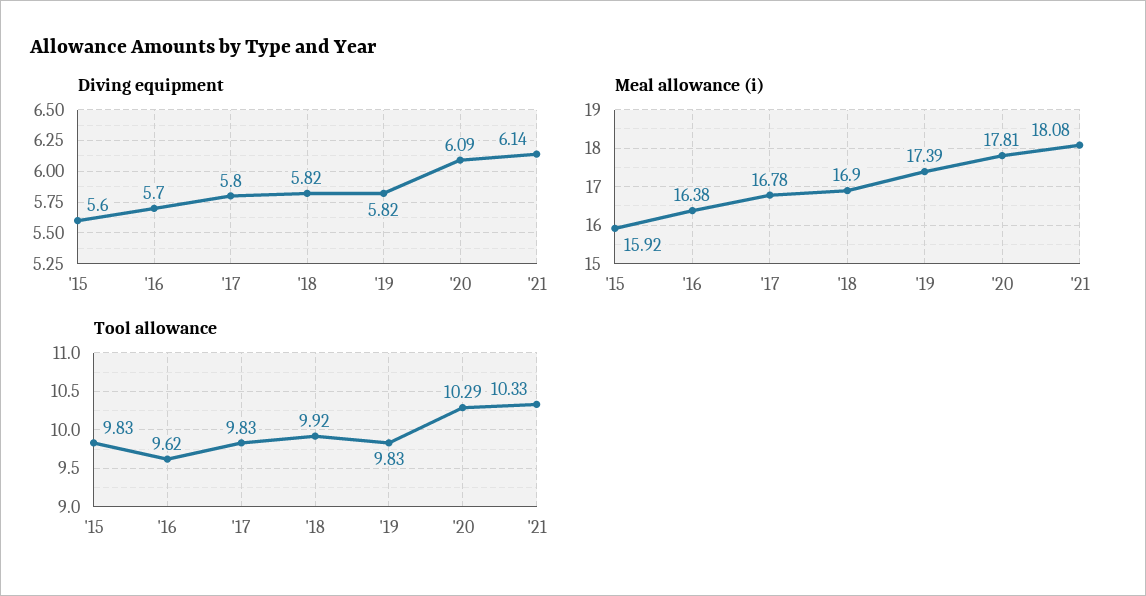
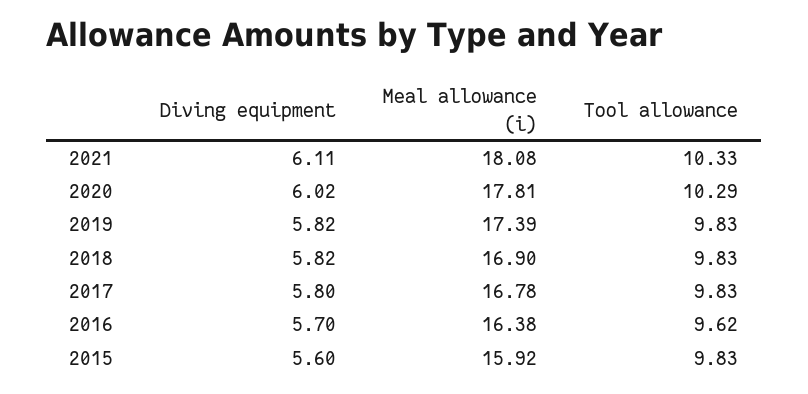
  {
    "Diving equipment": {
      "'15": 5.6,
      "'16": 5.7,
      "'17": 5.8,
      "'18": 5.82,
      "'19": 5.82,
-     "'20": 6.09,
+     "'20": 6.02,
-     "'21": 6.14
+     "'21": 6.11
    },
    "Meal allowance (i)": {
      "'15": 15.92,
      "'16": 16.38,
      "'17": 16.78,
      "'18": 16.9,
      "'19": 17.39,
      "'20": 17.81,
      "'21": 18.08
    },
    "Tool allowance": {
      "'15": 9.83,
      "'16": 9.62,
      "'17": 9.83,
-     "'18": 9.92,
+     "'18": 9.83,
      "'19": 9.83,
      "'20": 10.29,
      "'21": 10.33
    }
  }

